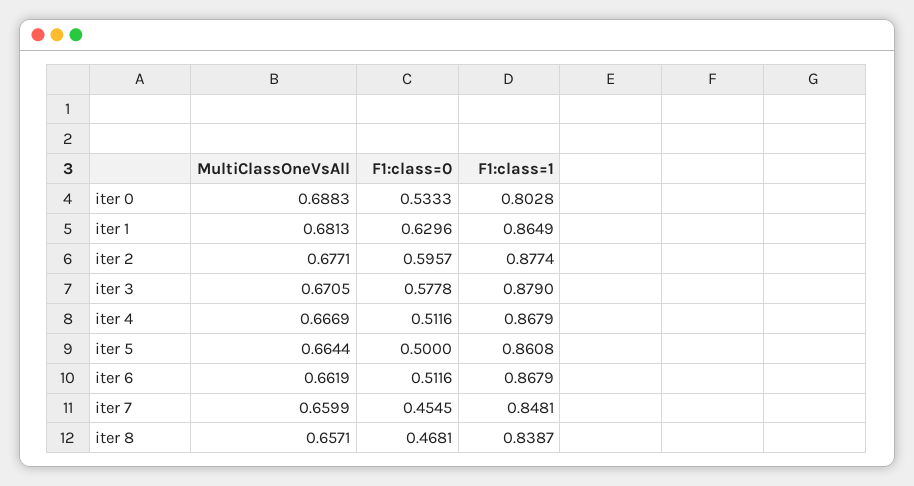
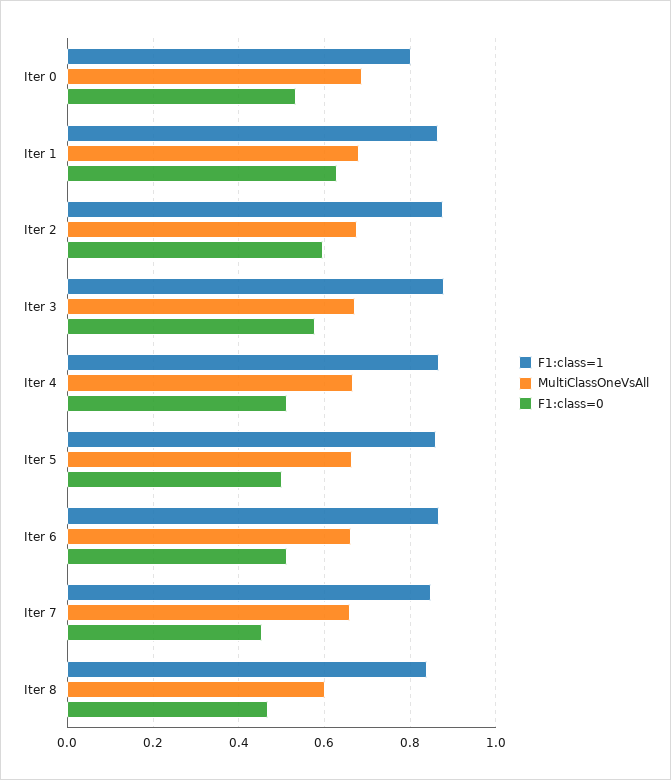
  {
    "MultiClassOneVsAll": {
      "iter 0": 0.6883,
      "iter 1": 0.6813,
      "iter 2": 0.6771,
      "iter 3": 0.6705,
      "iter 4": 0.6669,
      "iter 5": 0.6644,
      "iter 6": 0.6619,
      "iter 7": 0.6599,
-     "iter 8": 0.6571
+     "iter 8": 0.6
    },
    "F1:class=0": {
      "iter 0": 0.5333,
      "iter 1": 0.6296,
      "iter 2": 0.5957,
      "iter 3": 0.5778,
      "iter 4": 0.5116,
      "iter 5": 0.5,
      "iter 6": 0.5116,
      "iter 7": 0.4545,
      "iter 8": 0.4681
    },
    "F1:class=1": {
      "iter 0": 0.8028,
      "iter 1": 0.8649,
      "iter 2": 0.8774,
      "iter 3": 0.879,
      "iter 4": 0.8679,
      "iter 5": 0.8608,
      "iter 6": 0.8679,
      "iter 7": 0.8481,
      "iter 8": 0.8387
    }
  }

